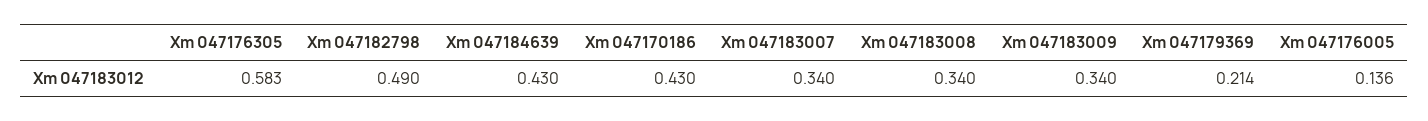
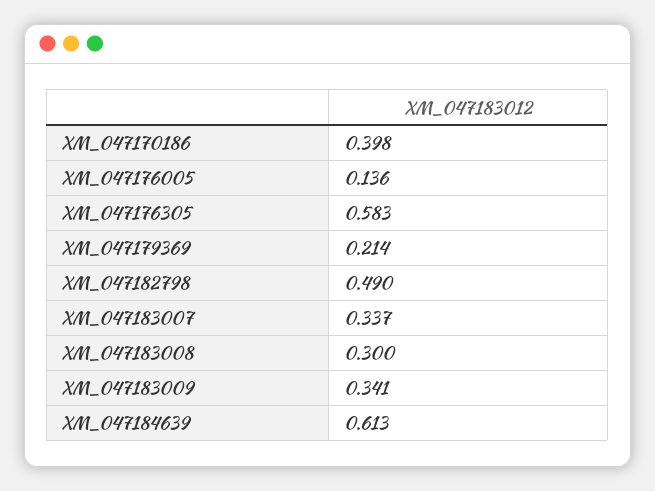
  {
    "Xm 047176305": 0.583,
    "Xm 047182798": 0.49,
-   "Xm 047184639": 0.43,
+   "Xm 047184639": 0.613,
-   "Xm 047170186": 0.43,
+   "Xm 047170186": 0.398,
-   "Xm 047183007": 0.34,
+   "Xm 047183007": 0.337,
-   "Xm 047183008": 0.34,
+   "Xm 047183008": 0.3,
-   "Xm 047183009": 0.34,
+   "Xm 047183009": 0.341,
    "Xm 047179369": 0.214,
    "Xm 047176005": 0.136
  }

